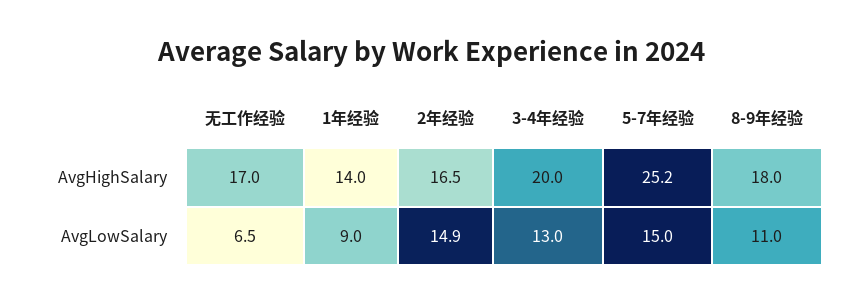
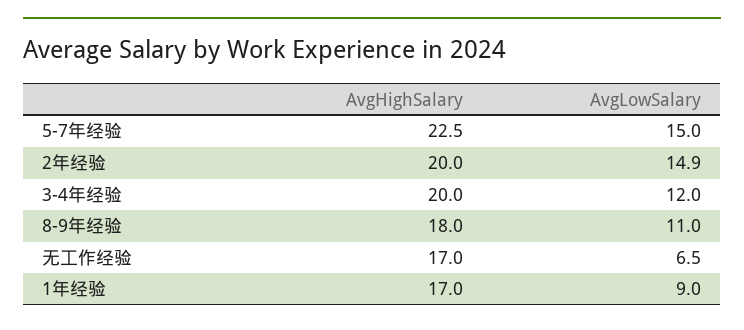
  {
    "无工作经验": {
      "AvgHighSalary": 17,
      "AvgLowSalary": 6.5
    },
    "1年经验": {
-     "AvgHighSalary": 14,
+     "AvgHighSalary": 17,
      "AvgLowSalary": 9
    },
    "2年经验": {
-     "AvgHighSalary": 16.5,
+     "AvgHighSalary": 20,
      "AvgLowSalary": 14.9
    },
    "3-4年经验": {
      "AvgHighSalary": 20,
-     "AvgLowSalary": 13
+     "AvgLowSalary": 12
    },
    "5-7年经验": {
-     "AvgHighSalary": 25.2,
+     "AvgHighSalary": 22.5,
      "AvgLowSalary": 15
    },
    "8-9年经验": {
      "AvgHighSalary": 18,
      "AvgLowSalary": 11
    }
  }

